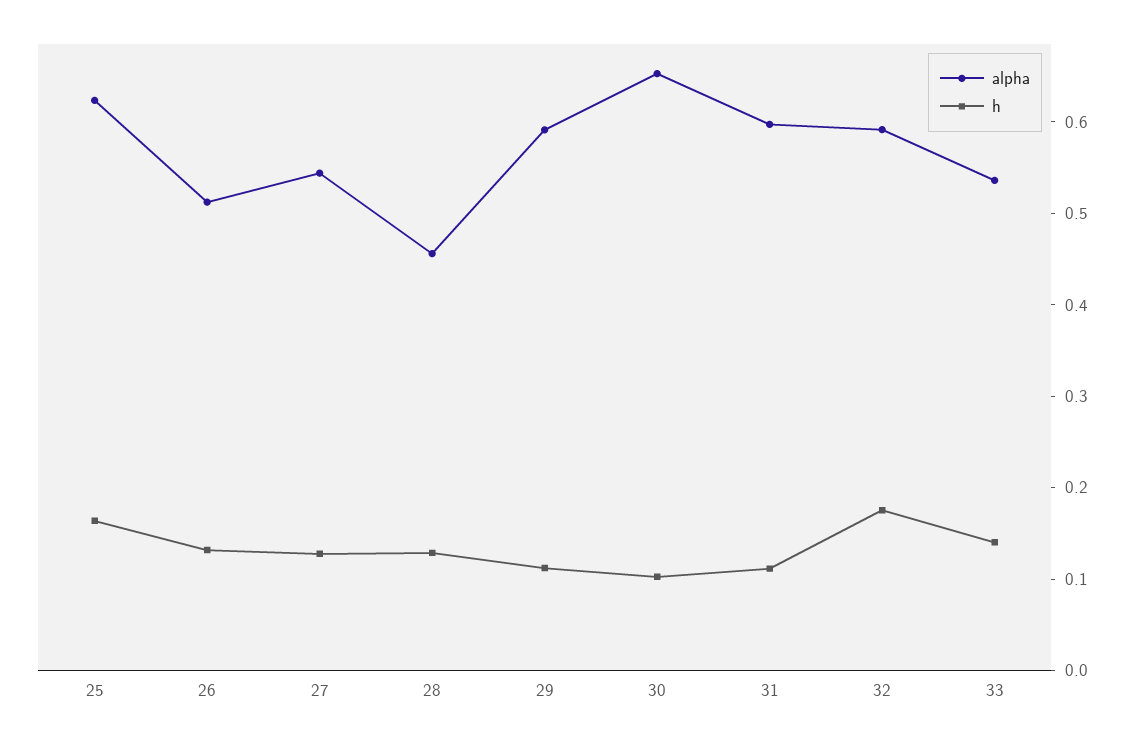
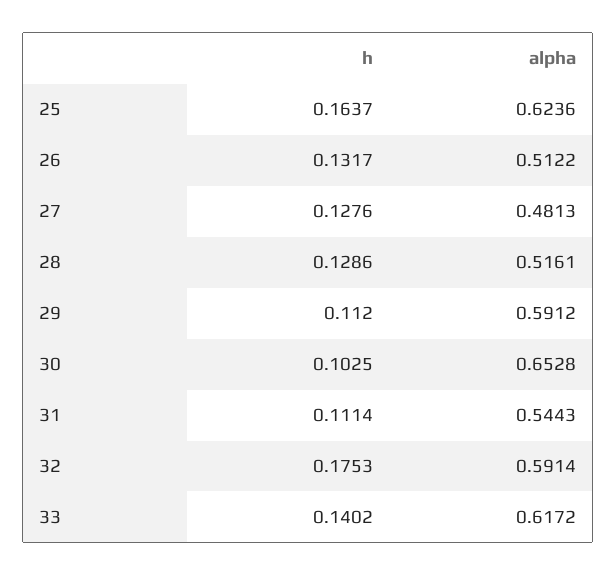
  {
    "alpha": {
      "25": 0.6236,
      "26": 0.5122,
-     "27": 0.54,
+     "27": 0.4813,
-     "28": 0.46,
+     "28": 0.5161,
      "29": 0.5912,
      "30": 0.6528,
-     "31": 0.6,
+     "31": 0.5443,
      "32": 0.5914,
-     "33": 0.54
+     "33": 0.6172
    },
    "h": {
      "25": 0.1637,
      "26": 0.1317,
      "27": 0.1276,
      "28": 0.1286,
      "29": 0.112,
      "30": 0.1025,
      "31": 0.1114,
      "32": 0.1753,
      "33": 0.1402
    }
  }

